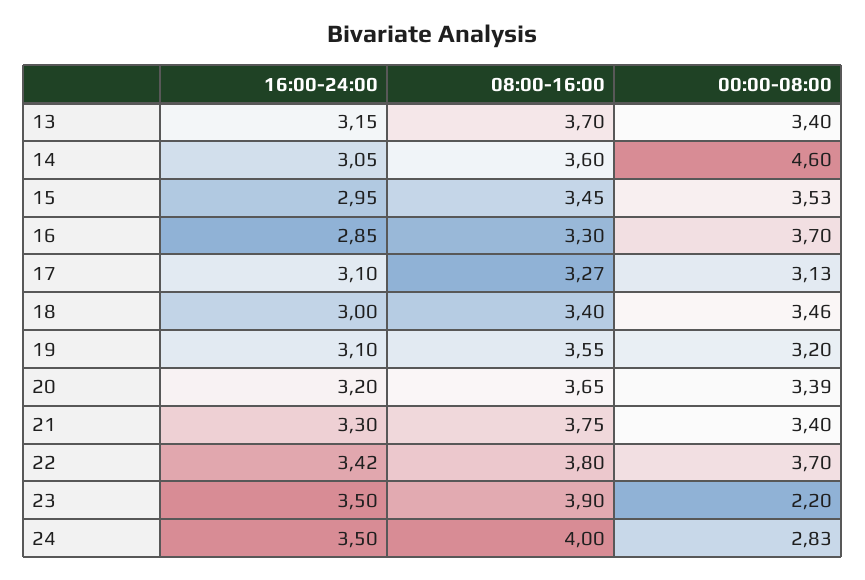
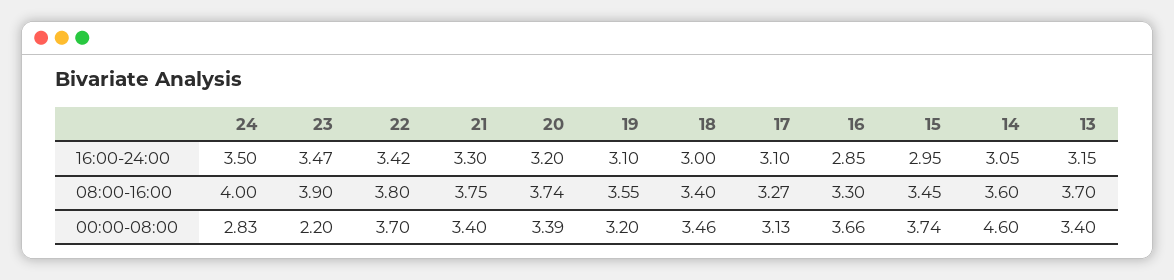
  {
    "16:00-24:00": {
      "13": 3.15,
      "14": 3.05,
      "15": 2.95,
      "16": 2.85,
      "17": 3.1,
      "18": 3,
      "19": 3.1,
      "20": 3.2,
      "21": 3.3,
      "22": 3.42,
-     "23": 3.5,
+     "23": 3.47,
      "24": 3.5
    },
    "08:00-16:00": {
      "13": 3.7,
      "14": 3.6,
      "15": 3.45,
      "16": 3.3,
      "17": 3.27,
      "18": 3.4,
      "19": 3.55,
-     "20": 3.65,
+     "20": 3.74,
      "21": 3.75,
      "22": 3.8,
      "23": 3.9,
      "24": 4
    },
    "00:00-08:00": {
      "13": 3.4,
      "14": 4.6,
-     "15": 3.53,
+     "15": 3.74,
-     "16": 3.7,
+     "16": 3.66,
      "17": 3.13,
      "18": 3.46,
      "19": 3.2,
      "20": 3.39,
      "21": 3.4,
      "22": 3.7,
      "23": 2.2,
      "24": 2.83
    }
  }

